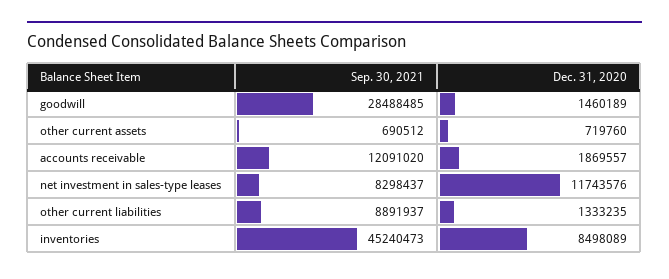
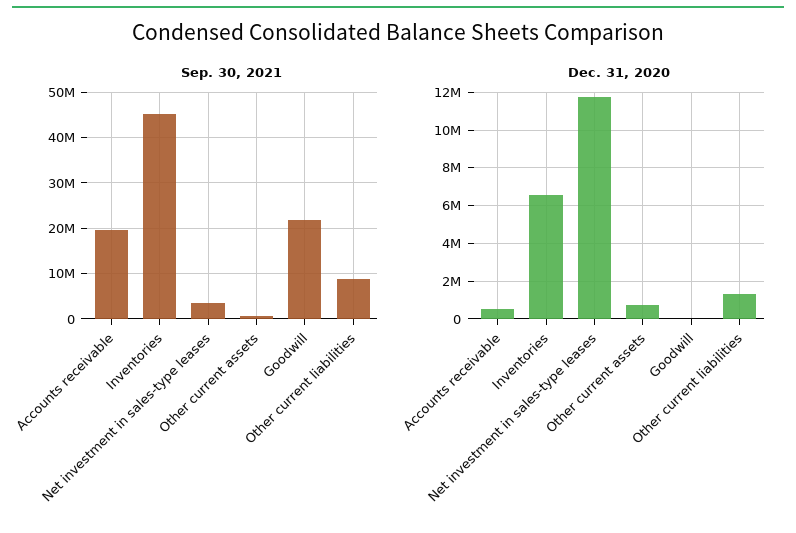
  {
    "Sep. 30, 2021": {
-     "goodwill": 28488485,
+     "goodwill": 22000000,
      "other current assets": 690512,
-     "accounts receivable": 12091020,
+     "accounts receivable": 20000000,
-     "net investment in sales-type leases": 8298437,
+     "net investment in sales-type leases": 4000000,
      "other current liabilities": 8891937,
      "inventories": 45240473
    },
    "Dec. 31, 2020": {
-     "goodwill": 1460189,
+     "goodwill": 0,
      "other current assets": 719760,
-     "accounts receivable": 1869557,
+     "accounts receivable": 500000,
      "net investment in sales-type leases": 11743576,
      "other current liabilities": 1333235,
-     "inventories": 8498089
+     "inventories": 6500000
    }
  }

